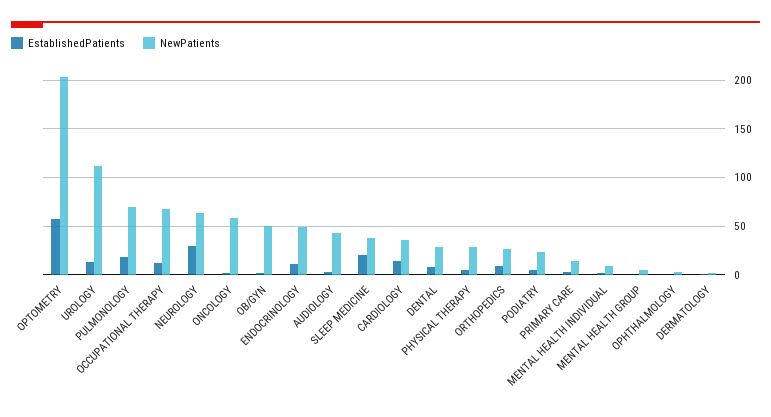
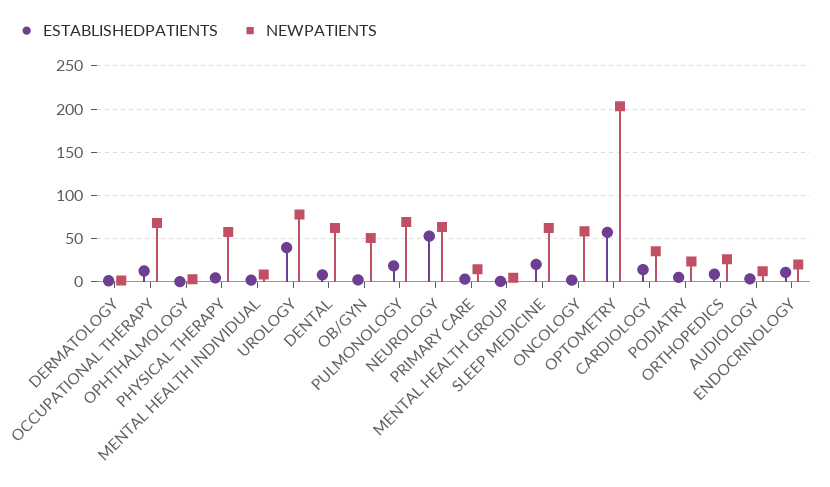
  {
    "EstablishedPatients": {
      "OPTOMETRY": 60,
-     "UROLOGY": 10,
+     "UROLOGY": 40,
      "PULMONOLOGY": 20,
      "OCCUPATIONAL THERAPY": 10,
-     "NEUROLOGY": 30,
+     "NEUROLOGY": 50,
      "ONCOLOGY": 0,
      "OB/GYN": 0,
      "ENDOCRINOLOGY": 10,
      "AUDIOLOGY": 0,
      "SLEEP MEDICINE": 20,
      "CARDIOLOGY": 10,
      "DENTAL": 10,
      "PHYSICAL THERAPY": 0,
      "ORTHOPEDICS": 10,
      "PODIATRY": 10,
      "PRIMARY CARE": 0,
      "MENTAL HEALTH INDIVIDUAL": 0,
      "MENTAL HEALTH GROUP": 0,
      "OPHTHALMOLOGY": 0,
      "DERMATOLOGY": 0
    },
    "NewPatients": {
      "OPTOMETRY": 200,
-     "UROLOGY": 110,
+     "UROLOGY": 80,
      "PULMONOLOGY": 70,
      "OCCUPATIONAL THERAPY": 70,
      "NEUROLOGY": 60,
      "ONCOLOGY": 60,
      "OB/GYN": 50,
-     "ENDOCRINOLOGY": 50,
+     "ENDOCRINOLOGY": 20,
-     "AUDIOLOGY": 40,
+     "AUDIOLOGY": 10,
-     "SLEEP MEDICINE": 40,
+     "SLEEP MEDICINE": 60,
      "CARDIOLOGY": 40,
-     "DENTAL": 30,
+     "DENTAL": 60,
-     "PHYSICAL THERAPY": 30,
+     "PHYSICAL THERAPY": 60,
      "ORTHOPEDICS": 30,
      "PODIATRY": 20,
      "PRIMARY CARE": 10,
      "MENTAL HEALTH INDIVIDUAL": 10,
      "MENTAL HEALTH GROUP": 0,
      "OPHTHALMOLOGY": 0,
      "DERMATOLOGY": 0
    }
  }

